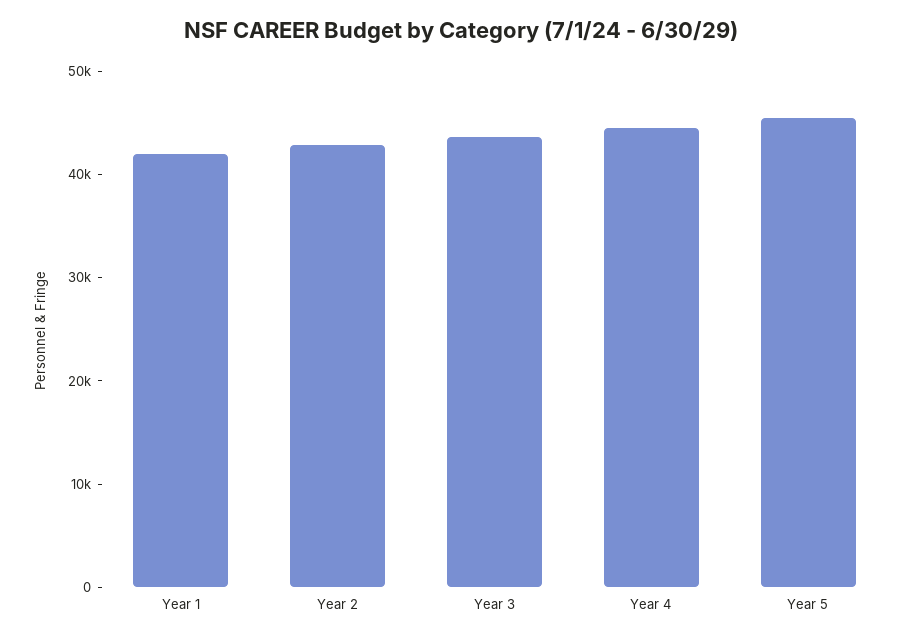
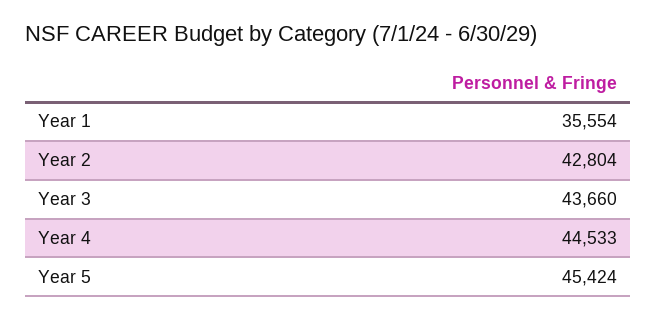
  {
-   "Year 1": 42000,
+   "Year 1": 35554,
    "Year 2": 42804,
    "Year 3": 43660,
    "Year 4": 44533,
    "Year 5": 45424
  }

